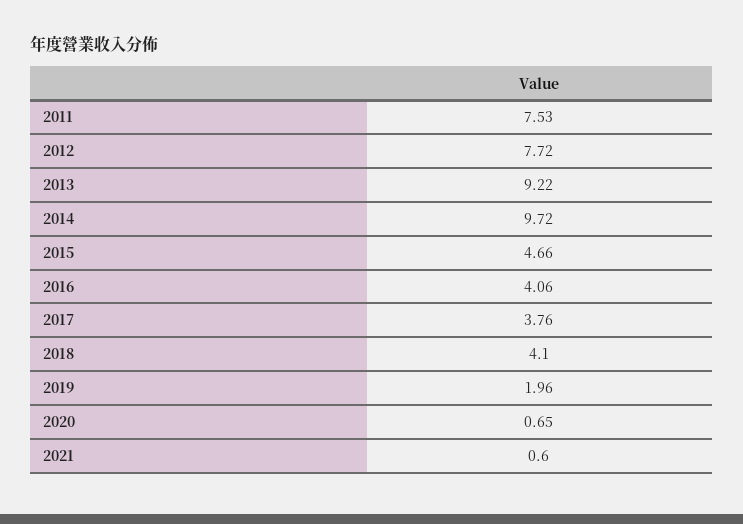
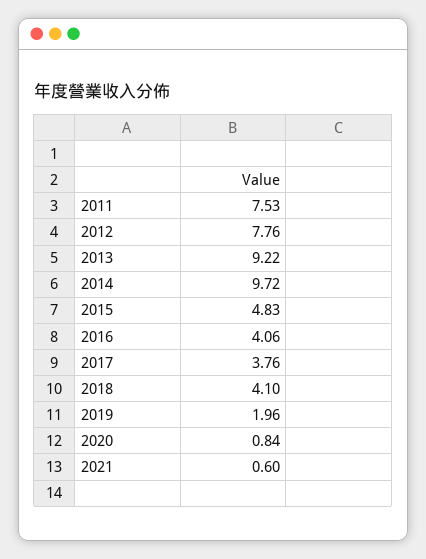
  {
    "2011": 7.53,
-   "2012": 7.72,
+   "2012": 7.76,
    "2013": 9.22,
    "2014": 9.72,
-   "2015": 4.66,
+   "2015": 4.83,
    "2016": 4.06,
    "2017": 3.76,
    "2018": 4.1,
    "2019": 1.96,
-   "2020": 0.65,
+   "2020": 0.84,
    "2021": 0.6
  }

